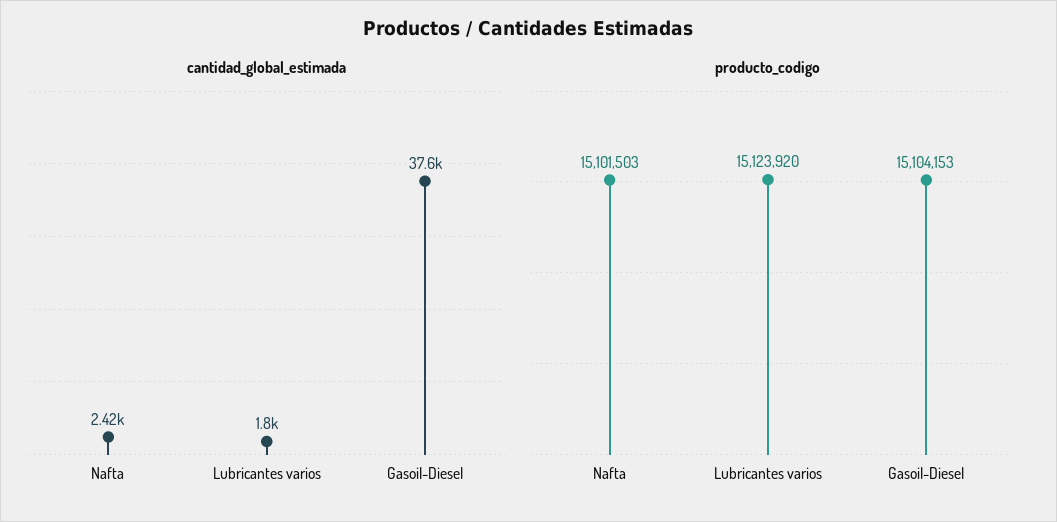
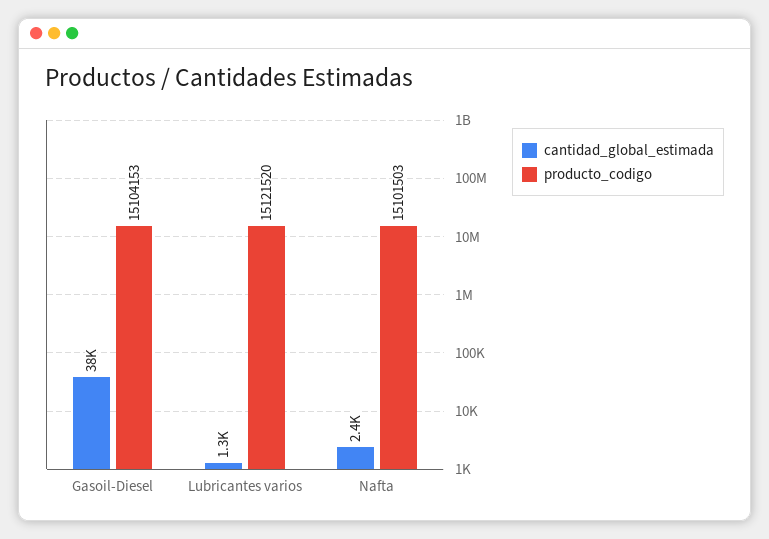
  {
    "cantidad_global_estimada": {
      "Nafta": 2420,
-     "Lubricantes varios": 1800,
+     "Lubricantes varios": 1300,
      "Gasoil-Diesel": 37600
    },
    "producto_codigo": {
      "Nafta": 15101503,
-     "Lubricantes varios": 15123920,
+     "Lubricantes varios": 15121520,
      "Gasoil-Diesel": 15104153
    }
  }

